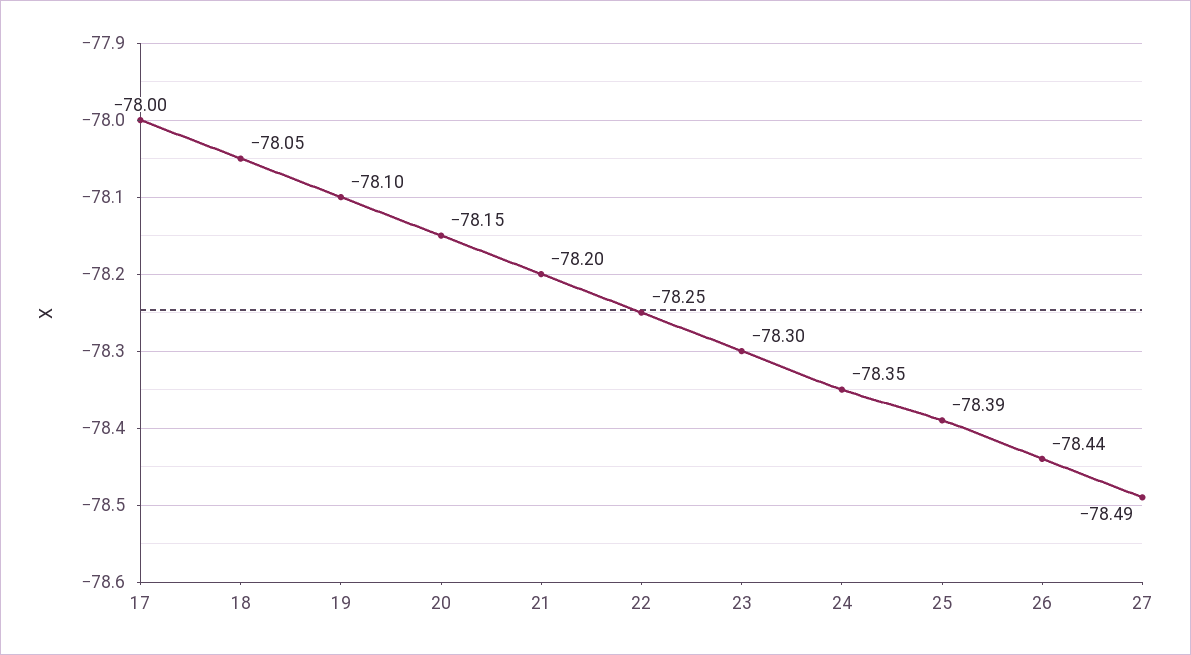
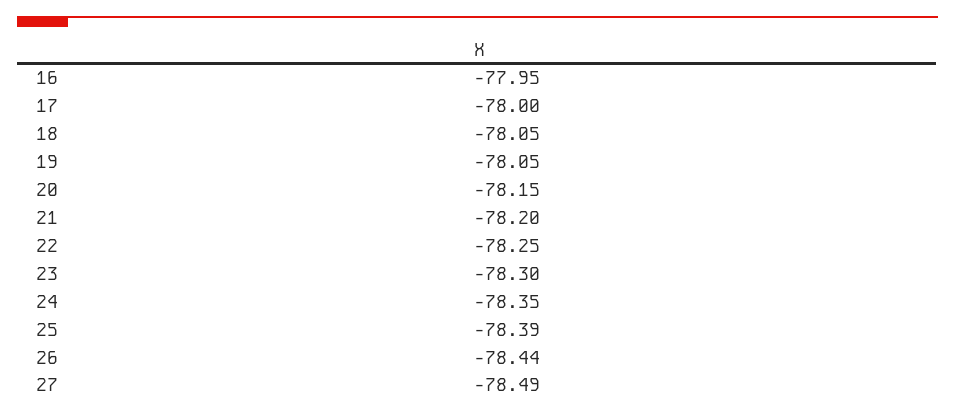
  {
    "17": -78,
    "18": -78.05,
-   "19": -78.1,
+   "19": -78.05,
    "20": -78.15,
    "21": -78.2,
    "22": -78.25,
    "23": -78.3,
    "24": -78.35,
    "25": -78.39,
    "26": -78.44,
-   "27": -78.49
+   "27": -78.49,
+   "16": -77.95
  }

